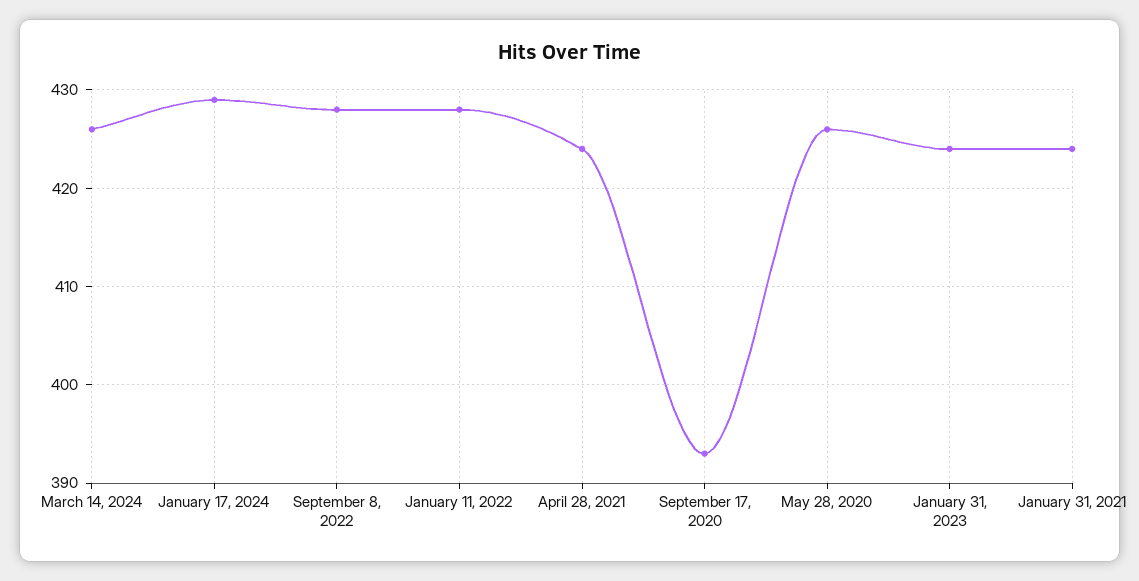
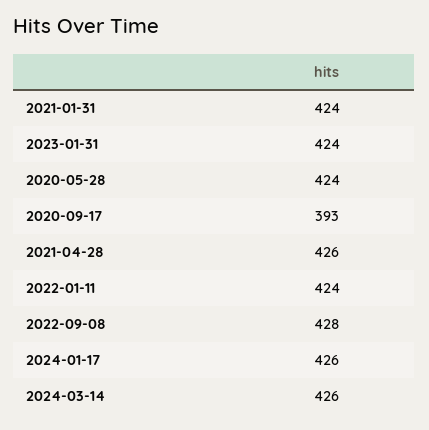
  {
    "March 14, 2024": 426,
-   "January 17, 2024": 429,
+   "January 17, 2024": 426,
    "September 8, 2022": 428,
-   "January 11, 2022": 428,
+   "January 11, 2022": 424,
-   "April 28, 2021": 424,
+   "April 28, 2021": 426,
    "September 17, 2020": 393,
-   "May 28, 2020": 426,
+   "May 28, 2020": 424,
    "January 31, 2023": 424,
    "January 31, 2021": 424
  }

